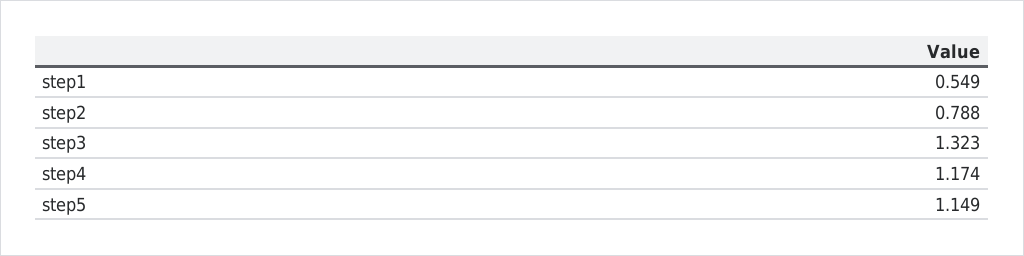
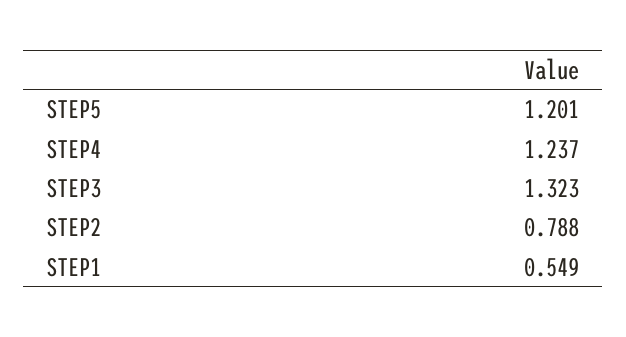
  {
    "step1": 0.549,
    "step2": 0.788,
    "step3": 1.323,
-   "step4": 1.174,
+   "step4": 1.237,
-   "step5": 1.149
+   "step5": 1.201
  }

